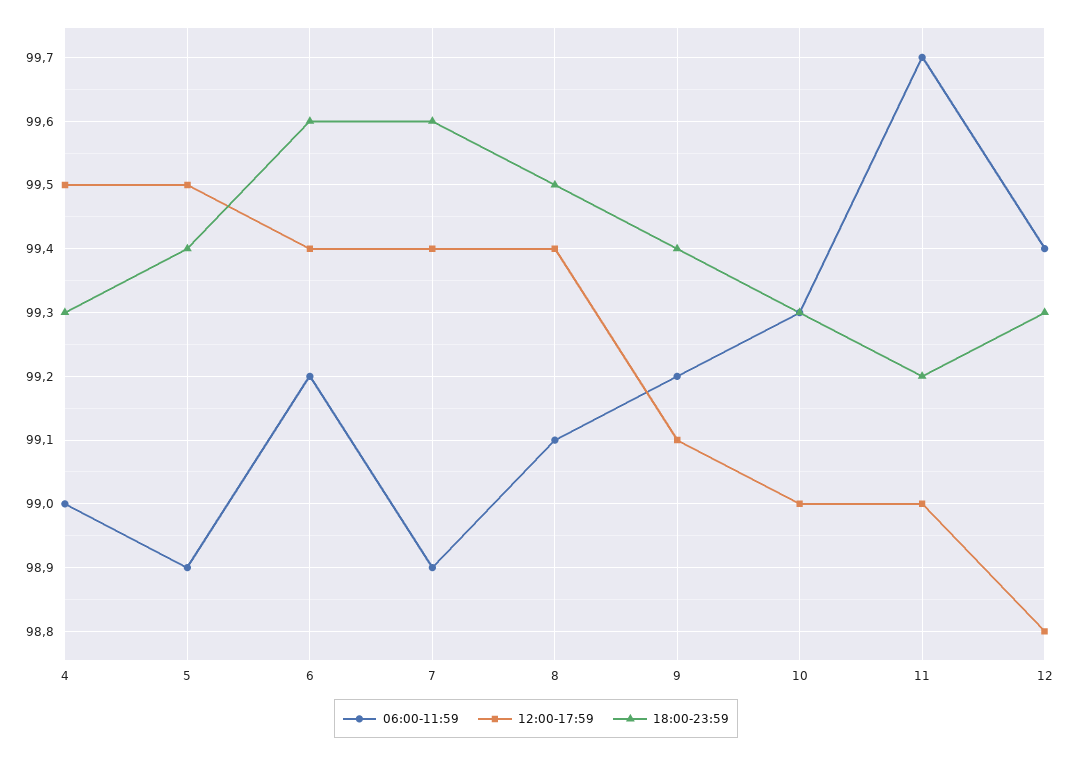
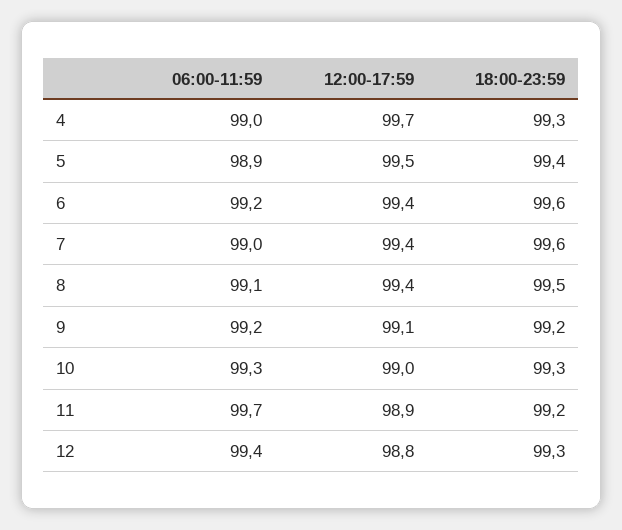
  {
    "06:00-11:59": {
      "4": 99,
      "5": 98.9,
      "6": 99.2,
-     "7": 98.9,
+     "7": 99,
      "8": 99.1,
      "9": 99.2,
      "10": 99.3,
      "11": 99.7,
      "12": 99.4
    },
    "12:00-17:59": {
-     "4": 99.5,
+     "4": 99.7,
      "5": 99.5,
      "6": 99.4,
      "7": 99.4,
      "8": 99.4,
      "9": 99.1,
      "10": 99,
-     "11": 99,
+     "11": 98.9,
      "12": 98.8
    },
    "18:00-23:59": {
      "4": 99.3,
      "5": 99.4,
      "6": 99.6,
      "7": 99.6,
      "8": 99.5,
-     "9": 99.4,
+     "9": 99.2,
      "10": 99.3,
      "11": 99.2,
      "12": 99.3
    }
  }

